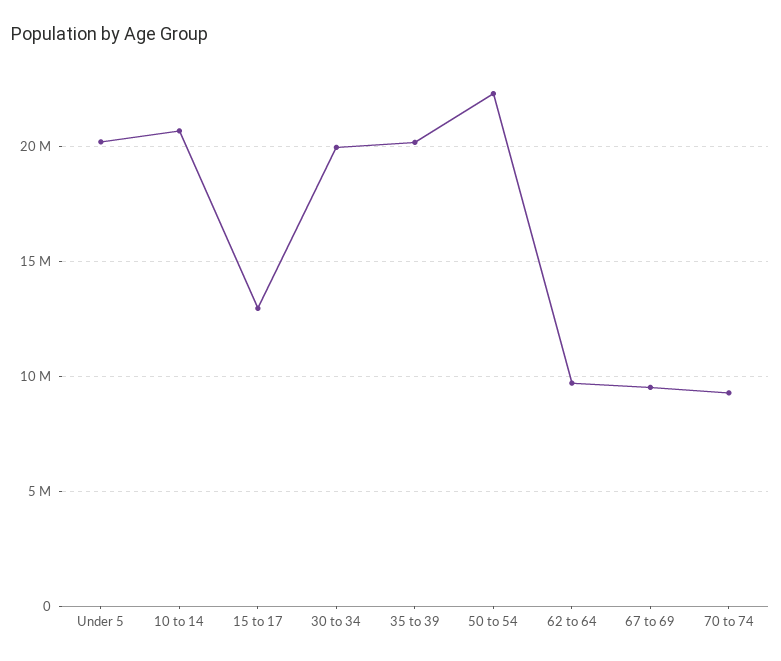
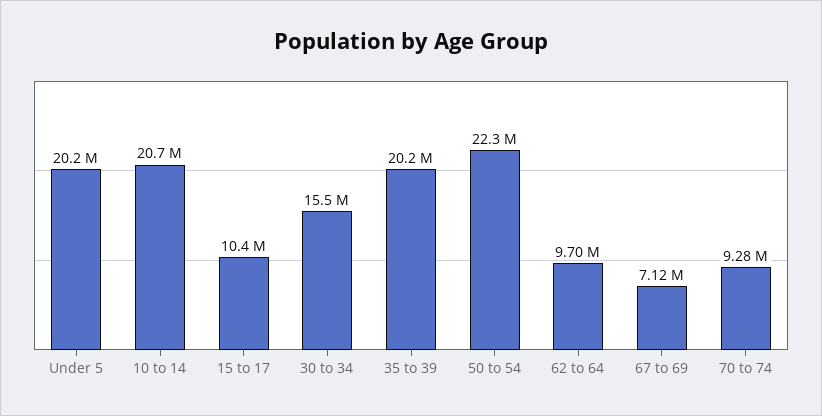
  {
    "Under 5": 20200000,
    "10 to 14": 20700000,
-   "15 to 17": 13000000,
+   "15 to 17": 10400000,
-   "30 to 34": 20000000,
+   "30 to 34": 15500000,
    "35 to 39": 20200000,
    "50 to 54": 22300000,
    "62 to 64": 9700000,
-   "67 to 69": 9500000,
+   "67 to 69": 7120000,
    "70 to 74": 9280000
  }

